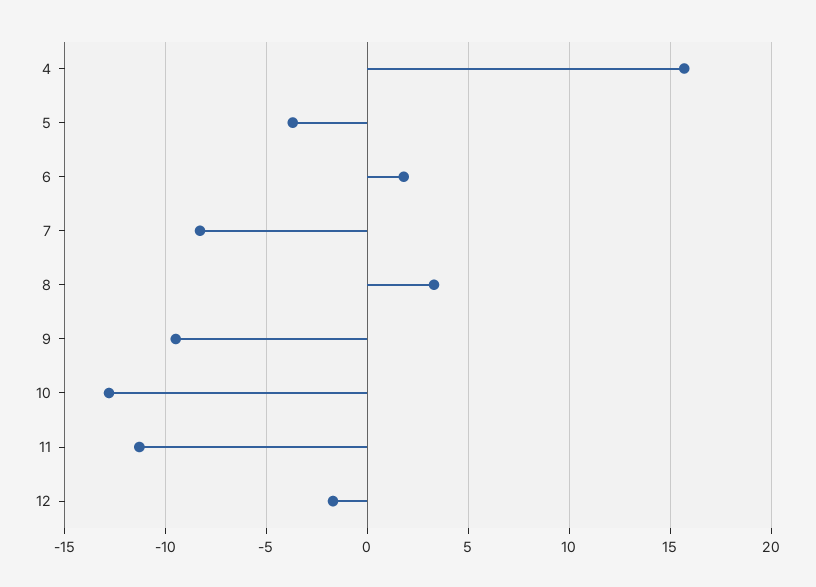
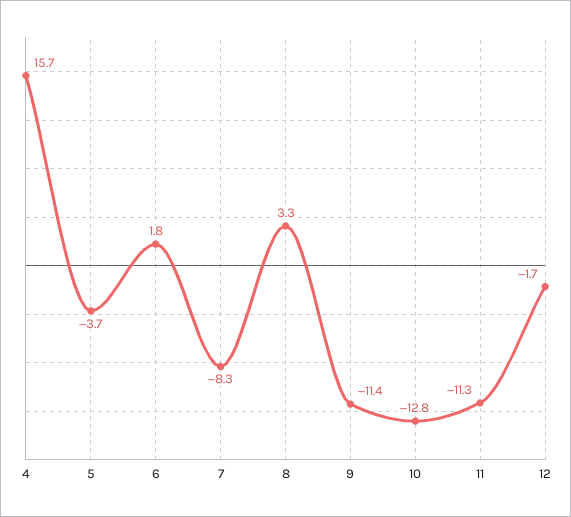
  {
    "4": 15.7,
    "5": -3.7,
    "6": 1.8,
    "7": -8.3,
    "8": 3.3,
-   "9": -9.5,
+   "9": -11.4,
    "10": -12.8,
    "11": -11.3,
    "12": -1.7
  }

